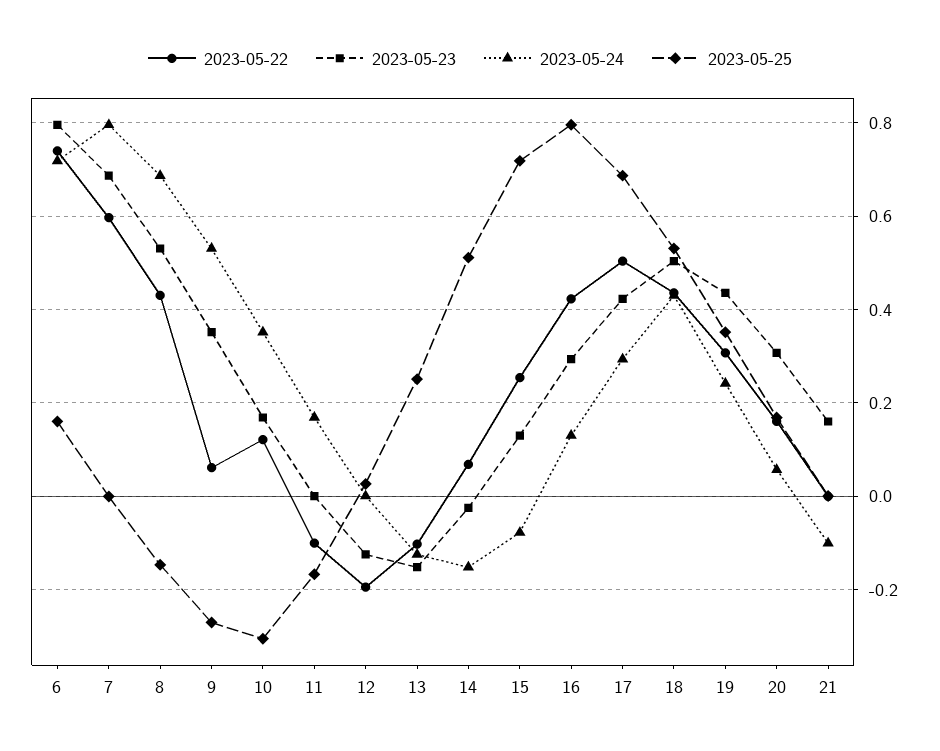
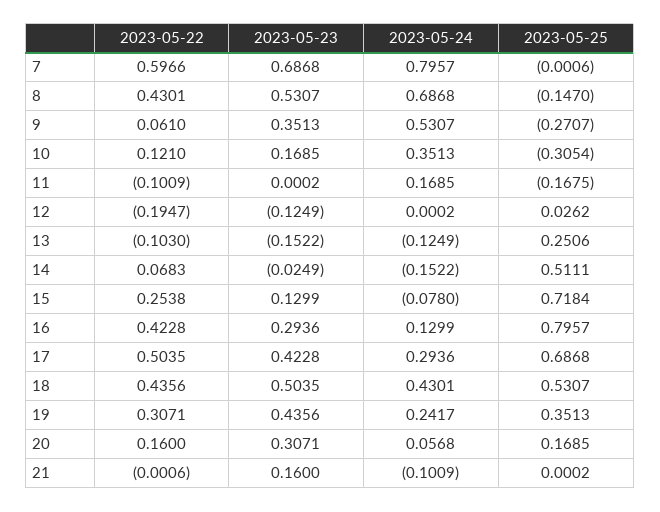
  {
    "2023-05-22": {
-     "6": 0.74,
      "7": 0.5966,
      "8": 0.4301,
      "9": 0.061,
      "10": 0.121,
      "11": -0.1009,
      "12": -0.1947,
      "13": -0.103,
      "14": 0.0683,
      "15": 0.2538,
      "16": 0.4228,
      "17": 0.5035,
      "18": 0.4356,
      "19": 0.3071,
      "20": 0.16,
      "21": -0.0006
    },
    "2023-05-23": {
-     "6": 0.8,
      "7": 0.6868,
      "8": 0.5307,
      "9": 0.3513,
      "10": 0.1685,
      "11": 0.0002,
      "12": -0.1249,
      "13": -0.1522,
      "14": -0.0249,
      "15": 0.1299,
      "16": 0.2936,
      "17": 0.4228,
      "18": 0.5035,
      "19": 0.4356,
      "20": 0.3071,
      "21": 0.16
    },
    "2023-05-24": {
-     "6": 0.72,
      "7": 0.7957,
      "8": 0.6868,
      "9": 0.5307,
      "10": 0.3513,
      "11": 0.1685,
      "12": 0.0002,
      "13": -0.1249,
      "14": -0.1522,
      "15": -0.078,
      "16": 0.1299,
      "17": 0.2936,
      "18": 0.4301,
      "19": 0.2417,
      "20": 0.0568,
      "21": -0.1009
    },
    "2023-05-25": {
-     "6": 0.16,
      "7": -0.0006,
      "8": -0.147,
      "9": -0.2707,
      "10": -0.3054,
      "11": -0.1675,
      "12": 0.0262,
      "13": 0.2506,
      "14": 0.5111,
      "15": 0.7184,
      "16": 0.7957,
      "17": 0.6868,
      "18": 0.5307,
      "19": 0.3513,
      "20": 0.1685,
      "21": 0.0002
    }
  }

